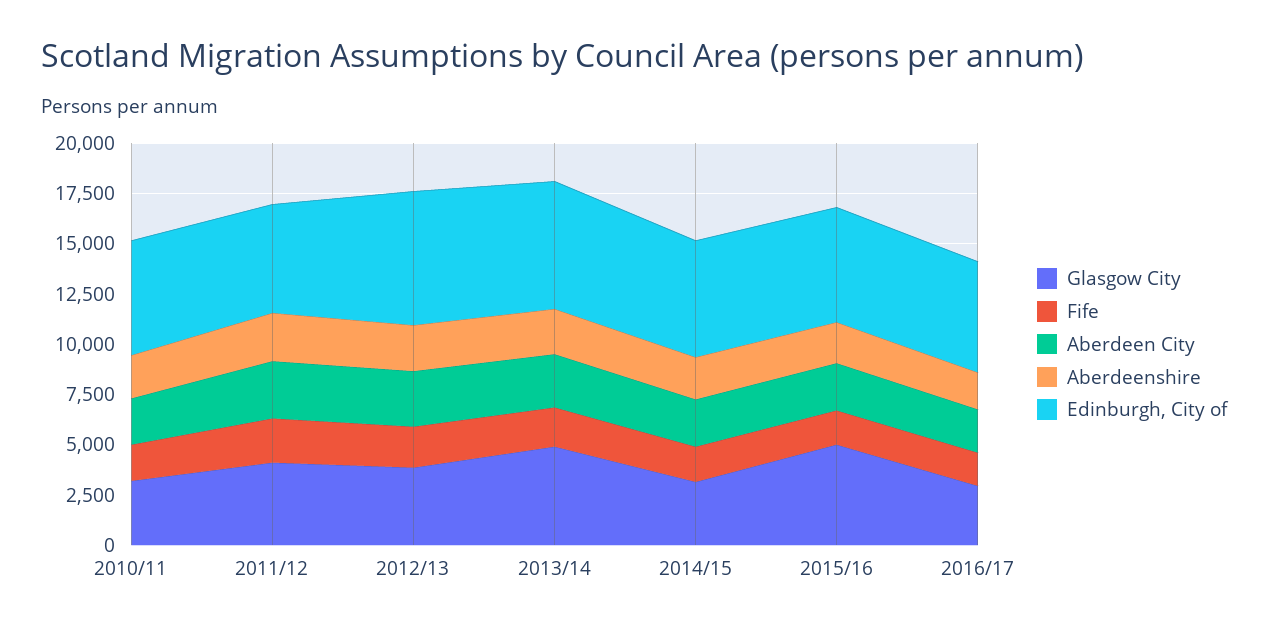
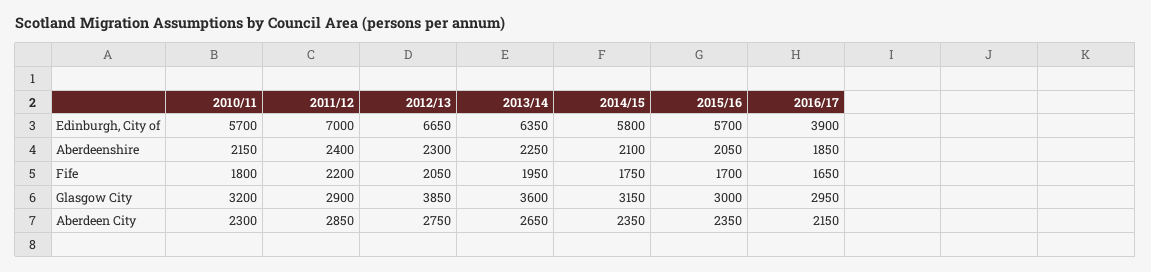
  {
    "Glasgow City": {
      "2010/11": 3200,
-     "2011/12": 4000,
+     "2011/12": 2900,
      "2012/13": 3850,
-     "2013/14": 5000,
+     "2013/14": 3600,
      "2014/15": 3150,
-     "2015/16": 5000,
+     "2015/16": 3000,
      "2016/17": 2950
    },
    "Fife": {
      "2010/11": 1800,
      "2011/12": 2200,
      "2012/13": 2050,
      "2013/14": 1950,
      "2014/15": 1750,
      "2015/16": 1700,
      "2016/17": 1650
    },
    "Aberdeen City": {
      "2010/11": 2300,
      "2011/12": 2850,
      "2012/13": 2750,
      "2013/14": 2650,
      "2014/15": 2350,
      "2015/16": 2350,
      "2016/17": 2150
    },
    "Aberdeenshire": {
      "2010/11": 2150,
      "2011/12": 2400,
      "2012/13": 2300,
      "2013/14": 2250,
      "2014/15": 2100,
      "2015/16": 2050,
      "2016/17": 1850
    },
    "Edinburgh, City of": {
      "2010/11": 5700,
-     "2011/12": 5500,
+     "2011/12": 7000,
      "2012/13": 6650,
      "2013/14": 6350,
      "2014/15": 5800,
      "2015/16": 5700,
-     "2016/17": 5500
+     "2016/17": 3900
    }
  }

